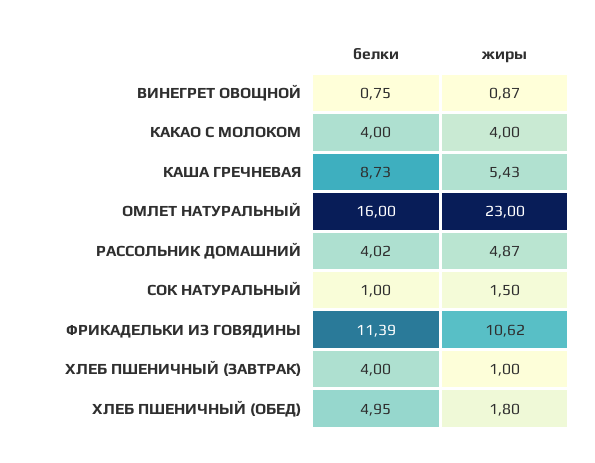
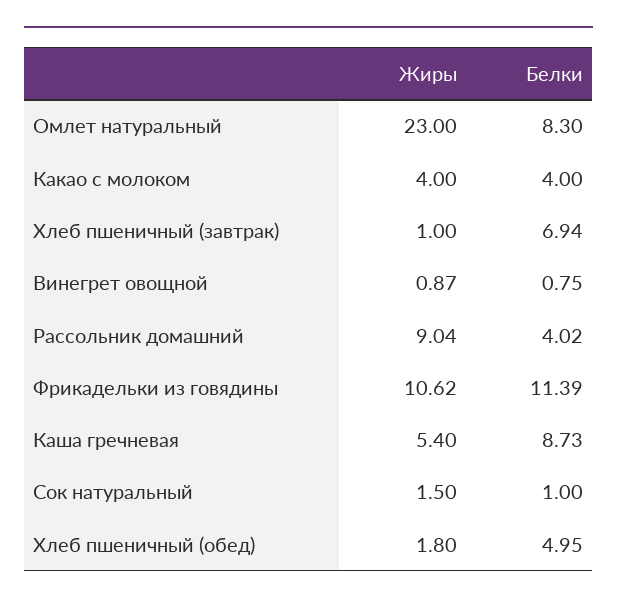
  {
    "белки": {
      "ВИНЕГРЕТ ОВОЩНОЙ": 0.75,
      "КАКАО С МОЛОКОМ": 4,
      "КАША ГРЕЧНЕВАЯ": 8.73,
-     "ОМЛЕТ НАТУРАЛЬНЫЙ": 16,
+     "ОМЛЕТ НАТУРАЛЬНЫЙ": 8.3,
      "РАССОЛЬНИК ДОМАШНИЙ": 4.02,
      "СОК НАТУРАЛЬНЫЙ": 1,
      "ФРИКАДЕЛЬКИ ИЗ ГОВЯДИНЫ": 11.39,
-     "ХЛЕБ ПШЕНИЧНЫЙ (ЗАВТРАК)": 4,
+     "ХЛЕБ ПШЕНИЧНЫЙ (ЗАВТРАК)": 6.94,
      "ХЛЕБ ПШЕНИЧНЫЙ (ОБЕД)": 4.95
    },
    "жиры": {
      "ВИНЕГРЕТ ОВОЩНОЙ": 0.87,
      "КАКАО С МОЛОКОМ": 4,
-     "КАША ГРЕЧНЕВАЯ": 5.43,
+     "КАША ГРЕЧНЕВАЯ": 5.4,
      "ОМЛЕТ НАТУРАЛЬНЫЙ": 23,
-     "РАССОЛЬНИК ДОМАШНИЙ": 4.87,
+     "РАССОЛЬНИК ДОМАШНИЙ": 9.04,
      "СОК НАТУРАЛЬНЫЙ": 1.5,
      "ФРИКАДЕЛЬКИ ИЗ ГОВЯДИНЫ": 10.62,
      "ХЛЕБ ПШЕНИЧНЫЙ (ЗАВТРАК)": 1,
      "ХЛЕБ ПШЕНИЧНЫЙ (ОБЕД)": 1.8
    }
  }

